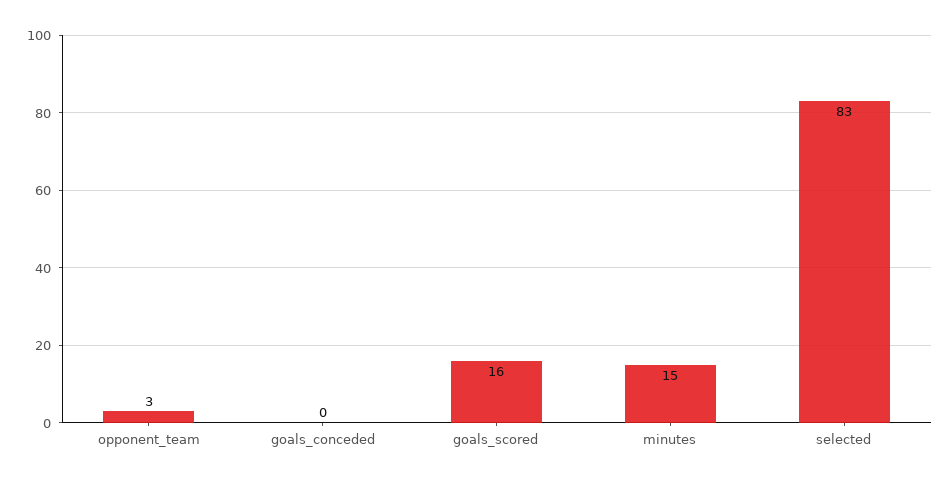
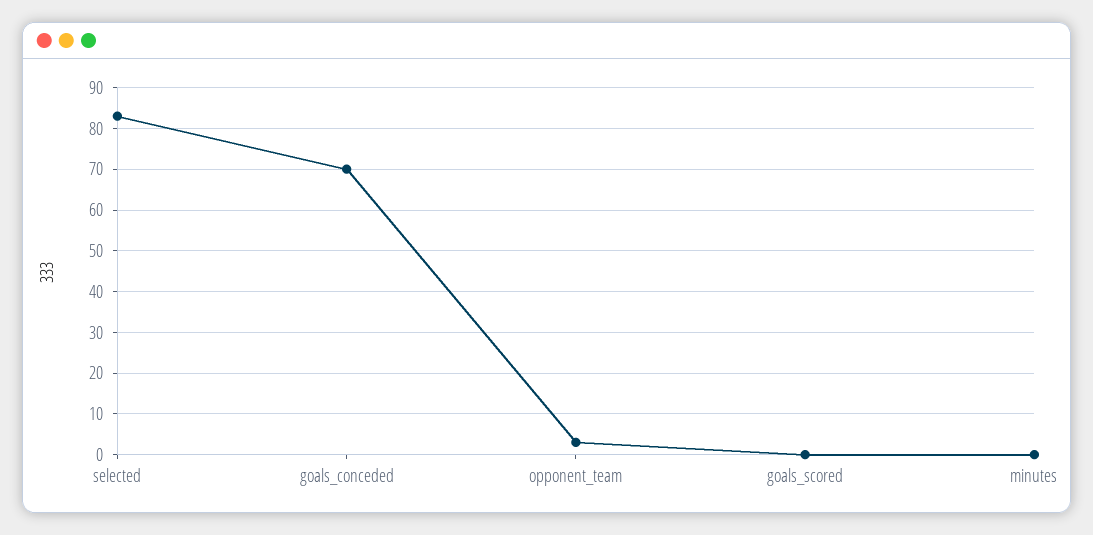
  {
    "opponent_team": 3,
-   "goals_conceded": 0,
+   "goals_conceded": 70,
-   "goals_scored": 16,
+   "goals_scored": 0,
-   "minutes": 15,
+   "minutes": 0,
    "selected": 83
  }

